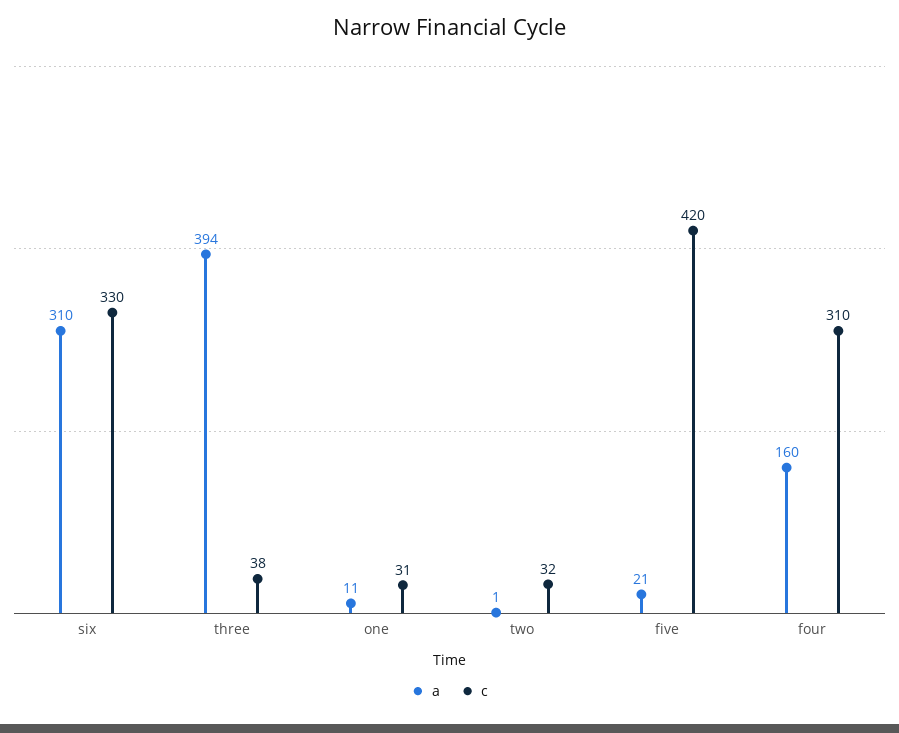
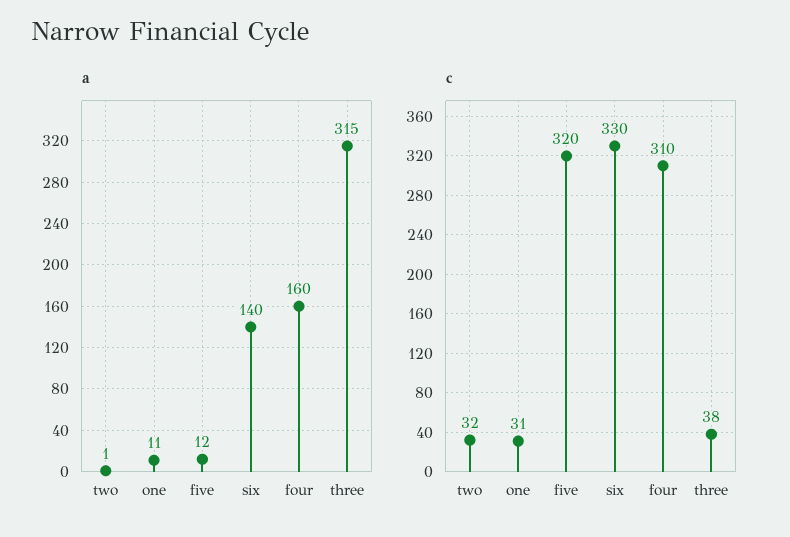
  {
    "a": {
-     "six": 310,
+     "six": 140,
-     "three": 394,
+     "three": 315,
      "one": 11,
      "two": 1,
-     "five": 21,
+     "five": 12,
      "four": 160
    },
    "c": {
      "six": 330,
      "three": 38,
      "one": 31,
      "two": 32,
-     "five": 420,
+     "five": 320,
      "four": 310
    }
  }

